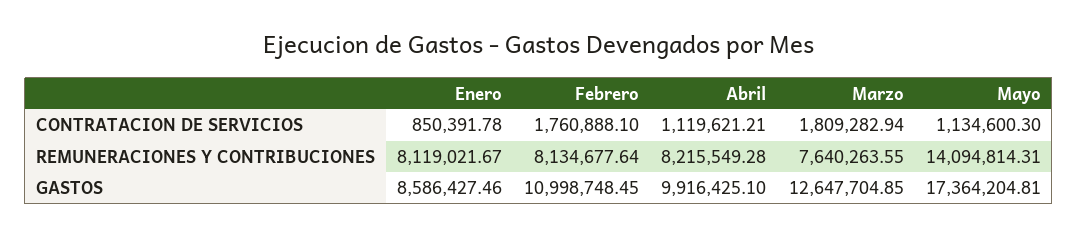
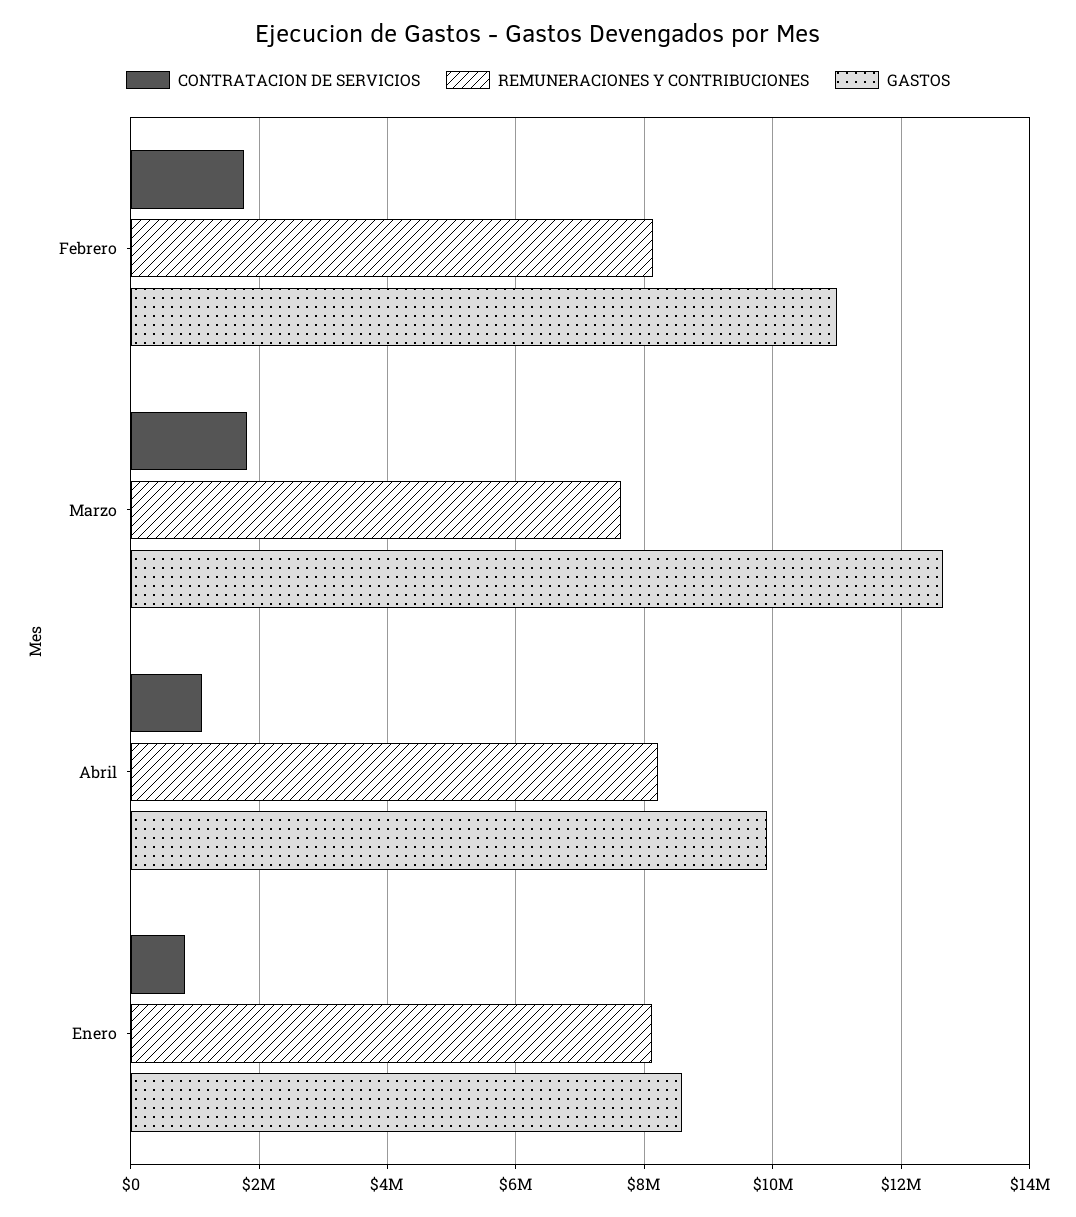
  {
    "CONTRATACION DE SERVICIOS": {
      "Enero": 850391.78,
      "Febrero": 1760888.1,
      "Abril": 1119621.21,
-     "Marzo": 1809282.94,
+     "Marzo": 1809282.94
-     "Mayo": 1134600.3
    },
    "REMUNERACIONES Y CONTRIBUCIONES": {
      "Enero": 8119021.67,
      "Febrero": 8134677.64,
      "Abril": 8215549.28,
-     "Marzo": 7640263.55,
+     "Marzo": 7640263.55
-     "Mayo": 14094814.31
    },
    "GASTOS": {
      "Enero": 8586427.46,
      "Febrero": 10998748.45,
      "Abril": 9916425.1,
-     "Marzo": 12647704.85,
+     "Marzo": 12647704.85
-     "Mayo": 17364204.81
    }
  }

